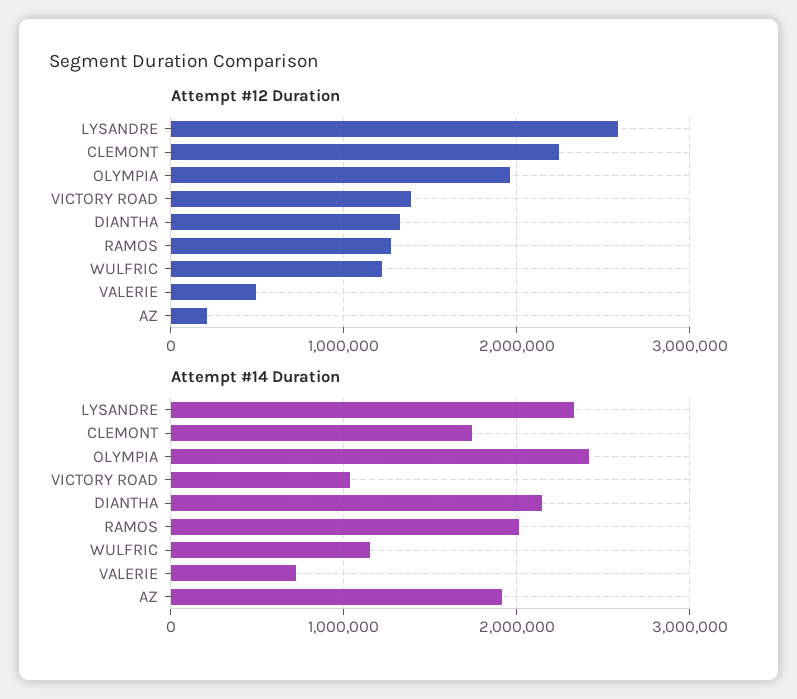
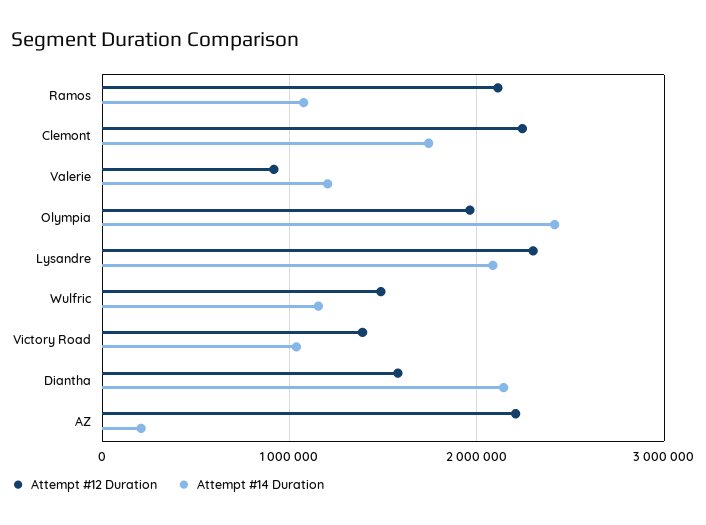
  {
    "Attempt #12 Duration": {
-     "LYSANDRE": 2600000,
+     "LYSANDRE": 2300000,
      "CLEMONT": 2200000,
      "OLYMPIA": 2000000,
      "VICTORY ROAD": 1400000,
-     "DIANTHA": 1300000,
+     "DIANTHA": 1600000,
-     "RAMOS": 1300000,
+     "RAMOS": 2100000,
-     "WULFRIC": 1200000,
+     "WULFRIC": 1500000,
-     "VALERIE": 500000,
+     "VALERIE": 900000,
-     "AZ": 200000
+     "AZ": 2200000
    },
    "Attempt #14 Duration": {
-     "LYSANDRE": 2300000,
+     "LYSANDRE": 2100000,
      "CLEMONT": 1700000,
      "OLYMPIA": 2400000,
      "VICTORY ROAD": 1000000,
      "DIANTHA": 2100000,
-     "RAMOS": 2000000,
+     "RAMOS": 1100000,
      "WULFRIC": 1200000,
-     "VALERIE": 700000,
+     "VALERIE": 1200000,
-     "AZ": 1900000
+     "AZ": 200000
    }
  }

